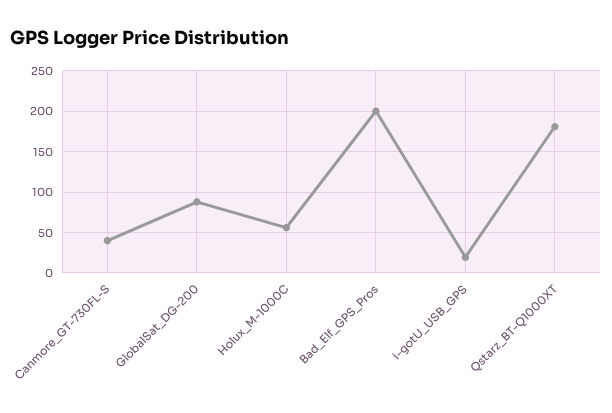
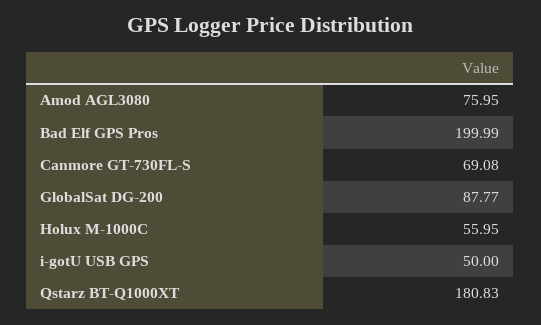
  {
-   "Canmore_GT-730FL-S": 40,
+   "Canmore_GT-730FL-S": 69.08,
    "GlobalSat_DG-200": 87.77,
    "Holux_M-1000C": 55.95,
    "Bad_Elf_GPS_Pros": 199.99,
-   "i-gotU_USB_GPS": 20,
+   "i-gotU_USB_GPS": 50,
-   "Qstarz_BT-Q1000XT": 180.83
+   "Qstarz_BT-Q1000XT": 180.83,
+   "Amod AGL3080": 75.95
  }

